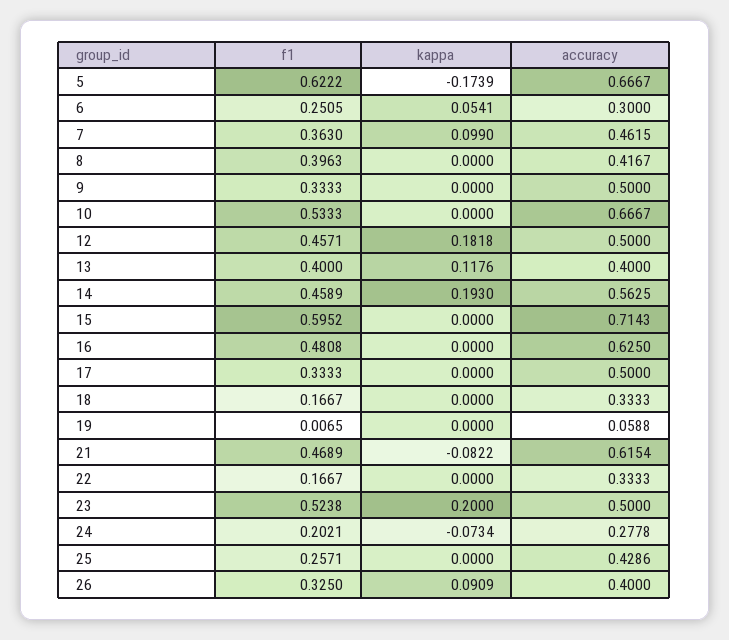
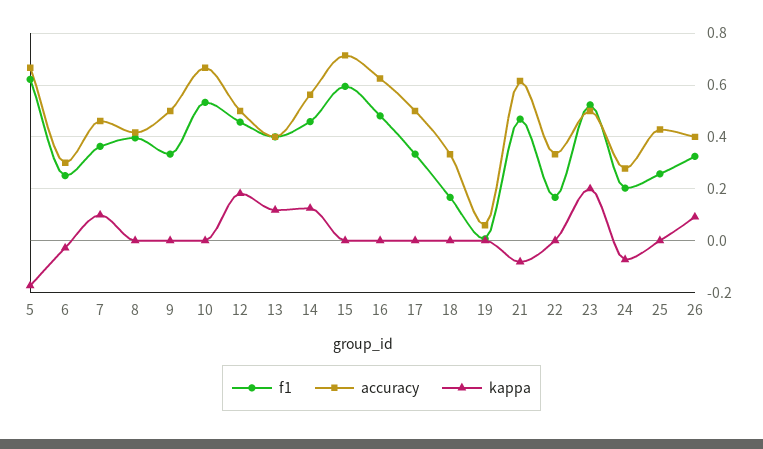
  {
    "f1": {
      "5": 0.6222,
      "6": 0.2505,
      "7": 0.363,
      "8": 0.3963,
      "9": 0.3333,
      "10": 0.5333,
      "12": 0.4571,
      "13": 0.4,
      "14": 0.4589,
      "15": 0.5952,
      "16": 0.4808,
      "17": 0.3333,
      "18": 0.1667,
      "19": 0.0065,
      "21": 0.4689,
      "22": 0.1667,
      "23": 0.5238,
      "24": 0.2021,
      "25": 0.2571,
      "26": 0.325
    },
    "kappa": {
      "5": -0.1739,
-     "6": 0.0541,
+     "6": -0.025,
      "7": 0.099,
      "8": 0,
      "9": 0,
      "10": 0,
      "12": 0.1818,
      "13": 0.1176,
-     "14": 0.193,
+     "14": 0.125,
      "15": 0,
      "16": 0,
      "17": 0,
      "18": 0,
      "19": 0,
      "21": -0.0822,
      "22": 0,
      "23": 0.2,
      "24": -0.0734,
      "25": 0,
      "26": 0.0909
    },
    "accuracy": {
      "5": 0.6667,
      "6": 0.3,
      "7": 0.4615,
      "8": 0.4167,
      "9": 0.5,
      "10": 0.6667,
      "12": 0.5,
      "13": 0.4,
      "14": 0.5625,
      "15": 0.7143,
      "16": 0.625,
      "17": 0.5,
      "18": 0.3333,
      "19": 0.0588,
      "21": 0.6154,
      "22": 0.3333,
      "23": 0.5,
      "24": 0.2778,
      "25": 0.4286,
      "26": 0.4
    }
  }

